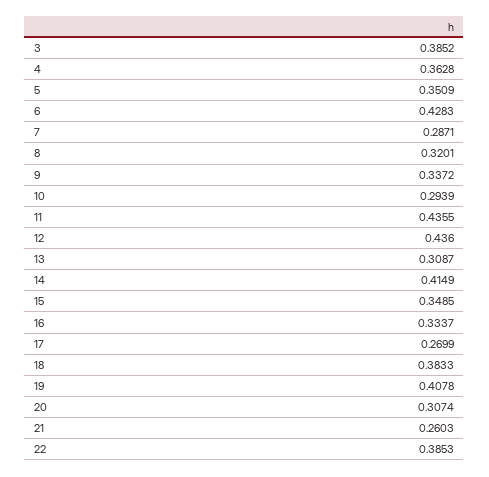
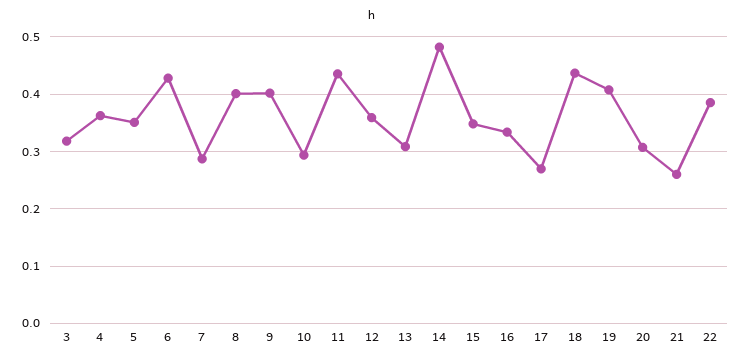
  {
-   "3": 0.3852,
+   "3": 0.32,
    "4": 0.3628,
    "5": 0.3509,
    "6": 0.4283,
    "7": 0.2871,
-   "8": 0.3201,
+   "8": 0.4,
-   "9": 0.3372,
+   "9": 0.4,
    "10": 0.2939,
    "11": 0.4355,
-   "12": 0.436,
+   "12": 0.36,
    "13": 0.3087,
-   "14": 0.4149,
+   "14": 0.48,
    "15": 0.3485,
    "16": 0.3337,
    "17": 0.2699,
-   "18": 0.3833,
+   "18": 0.44,
    "19": 0.4078,
    "20": 0.3074,
    "21": 0.2603,
    "22": 0.3853
  }

